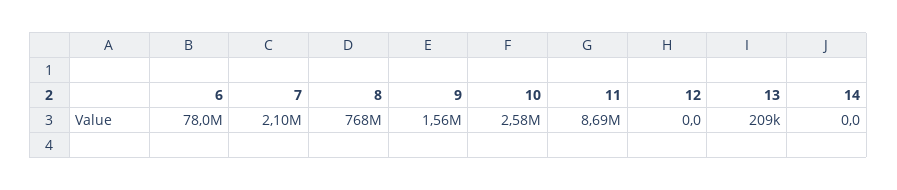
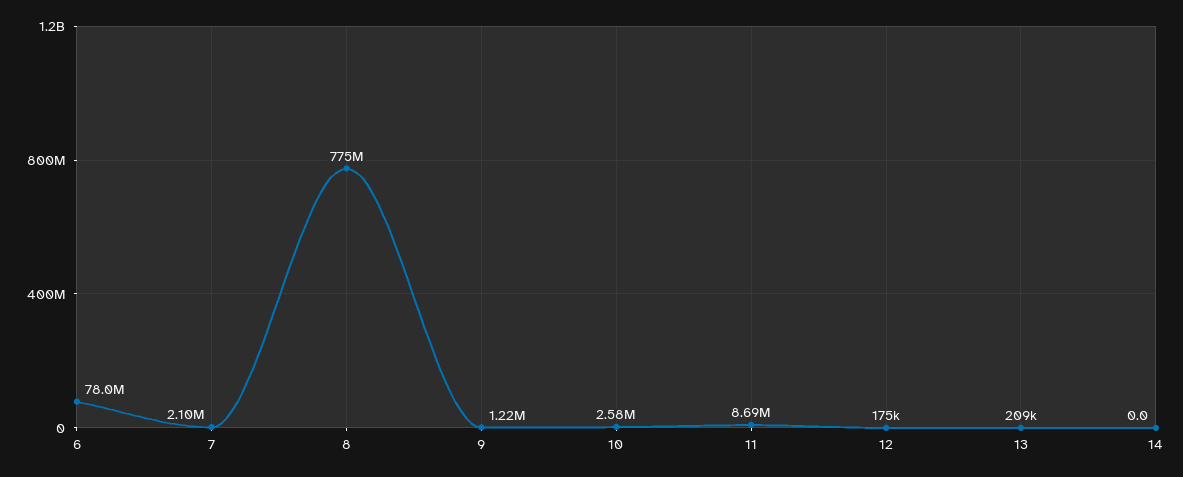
  {
    "6": 78000000,
    "7": 2100000,
-   "8": 768000000,
+   "8": 775000000,
-   "9": 1560000,
+   "9": 1220000,
    "10": 2580000,
    "11": 8690000,
-   "12": 0,
+   "12": 175000,
    "13": 209000,
    "14": 0
  }

